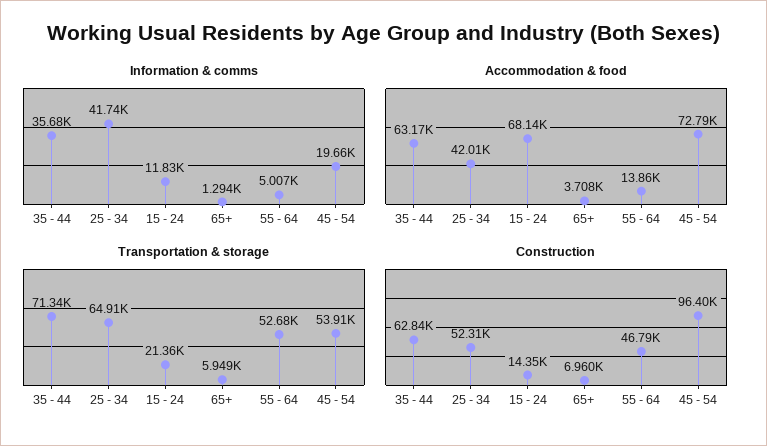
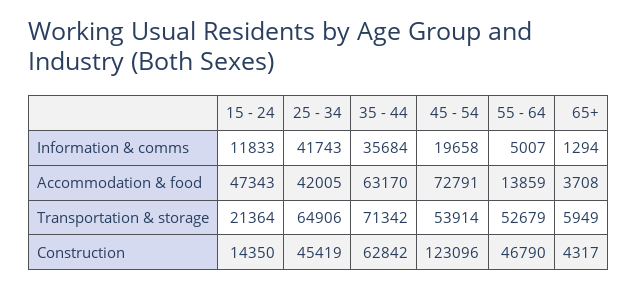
  {
    "Information & comms": {
      "35 - 44": 35684,
      "25 - 34": 41743,
      "15 - 24": 11833,
      "65+": 1294,
      "55 - 64": 5007,
      "45 - 54": 19658
    },
    "Accommodation & food": {
      "35 - 44": 63170,
      "25 - 34": 42005,
-     "15 - 24": 68140,
+     "15 - 24": 47343,
      "65+": 3708,
      "55 - 64": 13859,
      "45 - 54": 72791
    },
    "Transportation & storage": {
      "35 - 44": 71342,
      "25 - 34": 64906,
      "15 - 24": 21364,
      "65+": 5949,
      "55 - 64": 52679,
      "45 - 54": 53914
    },
    "Construction": {
      "35 - 44": 62842,
-     "25 - 34": 52310,
+     "25 - 34": 45419,
      "15 - 24": 14350,
-     "65+": 6960,
+     "65+": 4317,
      "55 - 64": 46790,
-     "45 - 54": 96400
+     "45 - 54": 123096
    }
  }

